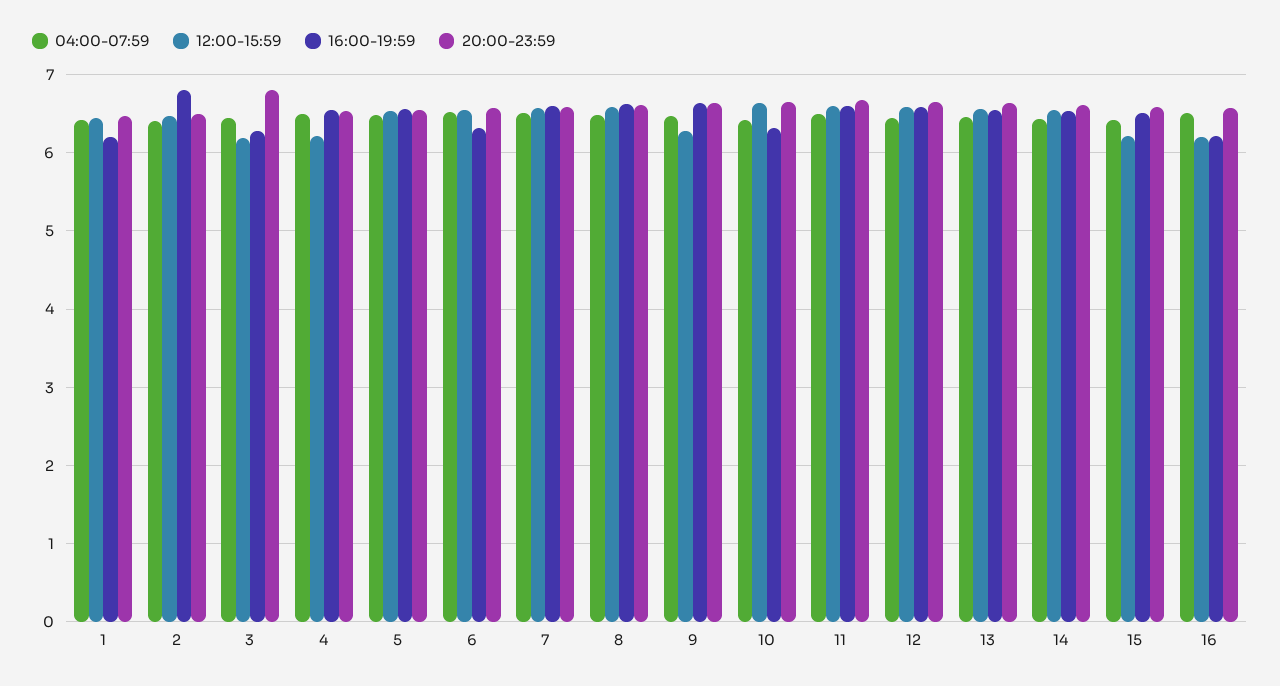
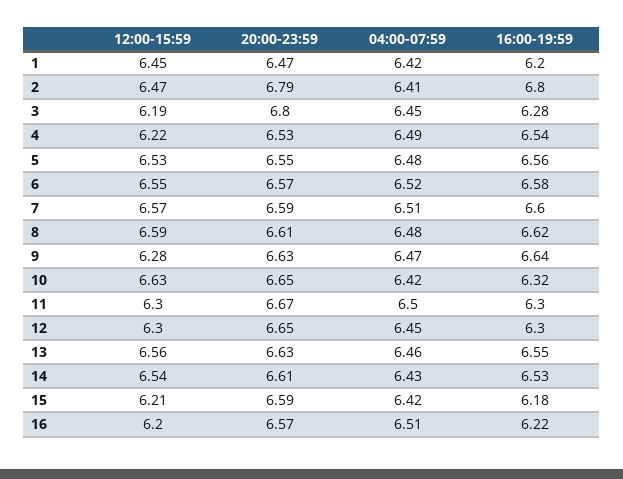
  {
    "04:00-07:59": {
      "1": 6.42,
      "2": 6.41,
      "3": 6.45,
      "4": 6.49,
      "5": 6.48,
      "6": 6.52,
      "7": 6.51,
      "8": 6.48,
      "9": 6.47,
      "10": 6.42,
      "11": 6.5,
      "12": 6.45,
      "13": 6.46,
      "14": 6.43,
      "15": 6.42,
      "16": 6.51
    },
    "12:00-15:59": {
      "1": 6.45,
      "2": 6.47,
      "3": 6.19,
      "4": 6.22,
      "5": 6.53,
      "6": 6.55,
      "7": 6.57,
      "8": 6.59,
      "9": 6.28,
      "10": 6.63,
-     "11": 6.6,
+     "11": 6.3,
-     "12": 6.6,
+     "12": 6.3,
      "13": 6.56,
      "14": 6.54,
      "15": 6.21,
      "16": 6.2
    },
    "16:00-19:59": {
      "1": 6.2,
      "2": 6.8,
      "3": 6.28,
      "4": 6.54,
      "5": 6.56,
-     "6": 6.3,
+     "6": 6.58,
      "7": 6.6,
      "8": 6.62,
      "9": 6.64,
      "10": 6.32,
-     "11": 6.6,
+     "11": 6.3,
-     "12": 6.6,
+     "12": 6.3,
      "13": 6.55,
      "14": 6.53,
-     "15": 6.5,
+     "15": 6.18,
      "16": 6.22
    },
    "20:00-23:59": {
      "1": 6.47,
-     "2": 6.5,
+     "2": 6.79,
      "3": 6.8,
      "4": 6.53,
      "5": 6.55,
      "6": 6.57,
      "7": 6.59,
      "8": 6.61,
      "9": 6.63,
      "10": 6.65,
      "11": 6.67,
      "12": 6.65,
      "13": 6.63,
      "14": 6.61,
      "15": 6.59,
      "16": 6.57
    }
  }

